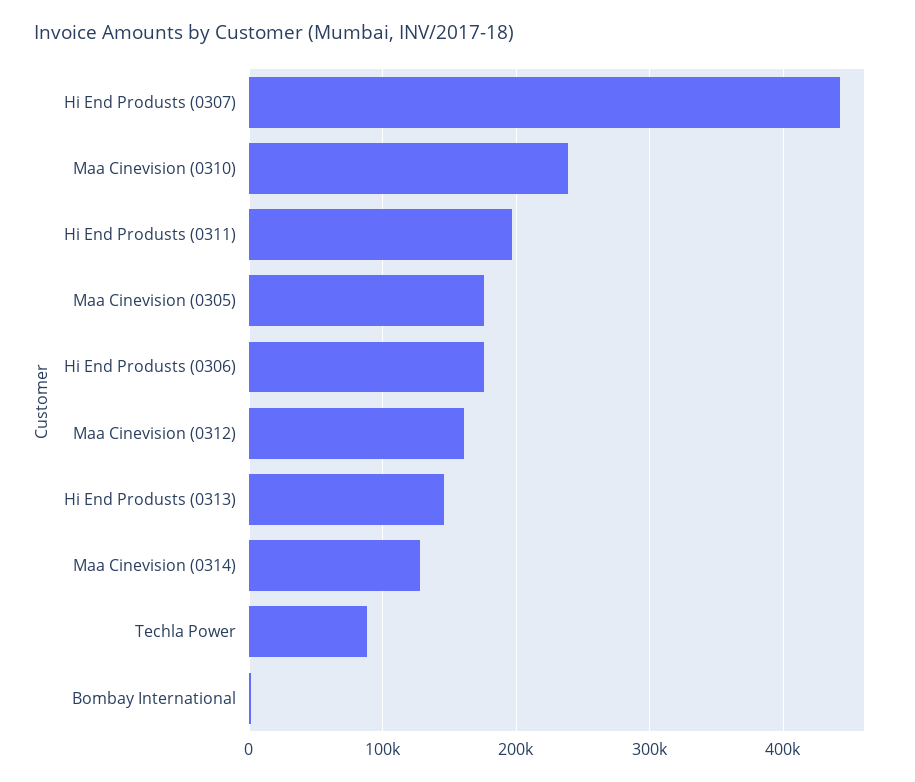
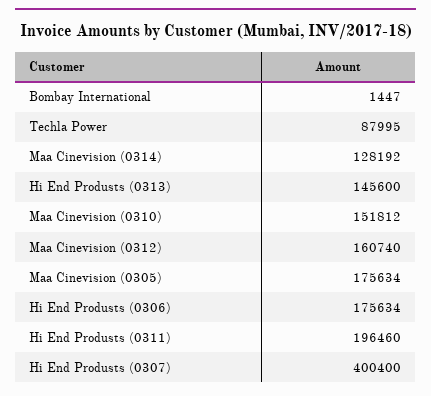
  {
-   "Hi End Produsts (0307)": 440000,
+   "Hi End Produsts (0307)": 400400,
-   "Maa Cinevision (0310)": 240000,
+   "Maa Cinevision (0310)": 151812,
    "Hi End Produsts (0311)": 196460,
    "Maa Cinevision (0305)": 175634,
    "Hi End Produsts (0306)": 175634,
    "Maa Cinevision (0312)": 160740,
    "Hi End Produsts (0313)": 145600,
    "Maa Cinevision (0314)": 128192,
    "Techla Power": 87995,
    "Bombay International": 1447
  }

